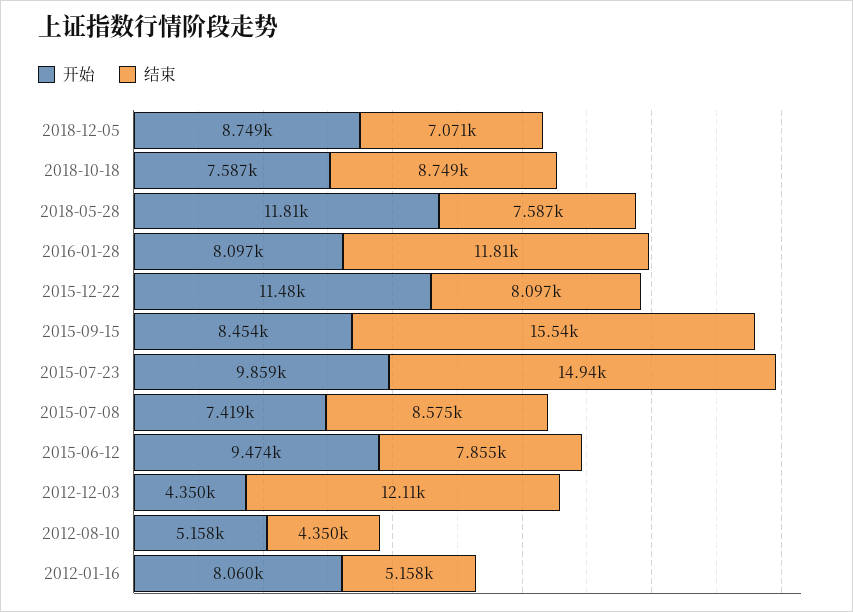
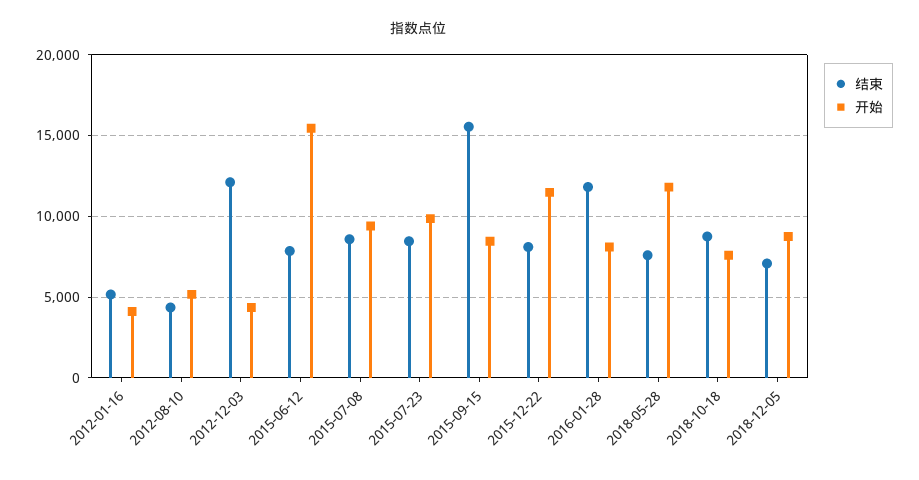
  {
    "开始": {
      "2018-12-05": 8749,
      "2018-10-18": 7587,
      "2018-05-28": 11810,
      "2016-01-28": 8097,
      "2015-12-22": 11480,
      "2015-09-15": 8454,
      "2015-07-23": 9859,
-     "2015-07-08": 7419,
+     "2015-07-08": 9500,
-     "2015-06-12": 9474,
+     "2015-06-12": 15500,
      "2012-12-03": 4350,
      "2012-08-10": 5158,
-     "2012-01-16": 8060
+     "2012-01-16": 4000
    },
    "结束": {
      "2018-12-05": 7071,
      "2018-10-18": 8749,
      "2018-05-28": 7587,
      "2016-01-28": 11810,
      "2015-12-22": 8097,
      "2015-09-15": 15540,
-     "2015-07-23": 14940,
+     "2015-07-23": 8500,
      "2015-07-08": 8575,
      "2015-06-12": 7855,
      "2012-12-03": 12110,
      "2012-08-10": 4350,
      "2012-01-16": 5158
    }
  }

